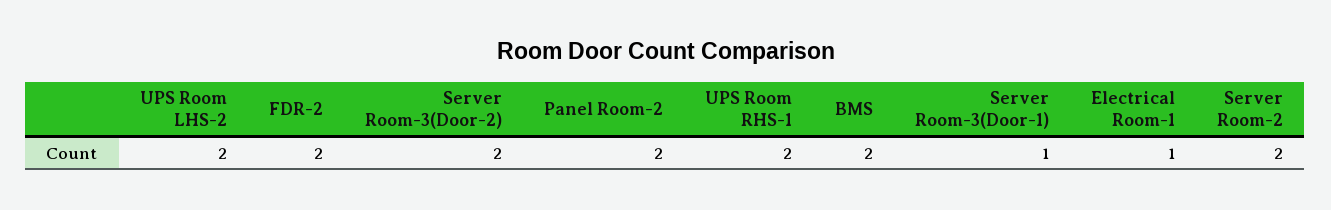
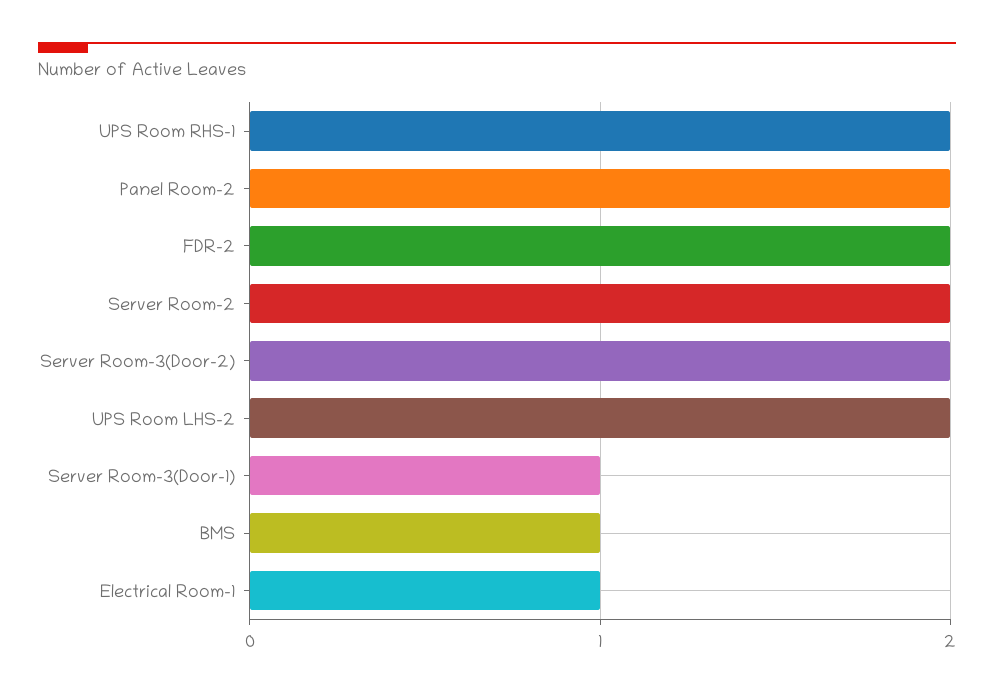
  {
    "UPS Room LHS-2": 2,
    "FDR-2": 2,
    "Server Room-3(Door-2)": 2,
    "Panel Room-2": 2,
    "UPS Room RHS-1": 2,
-   "BMS": 2,
+   "BMS": 1,
    "Server Room-3(Door-1)": 1,
    "Electrical Room-1": 1,
    "Server Room-2": 2
  }

